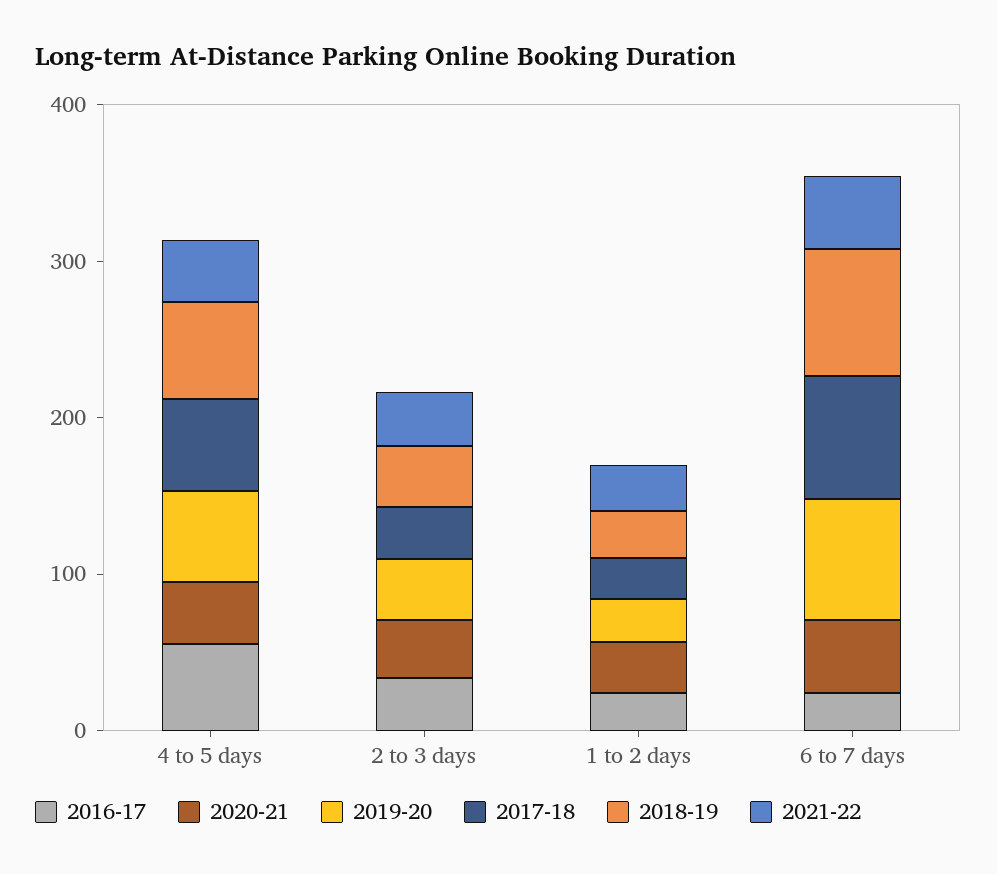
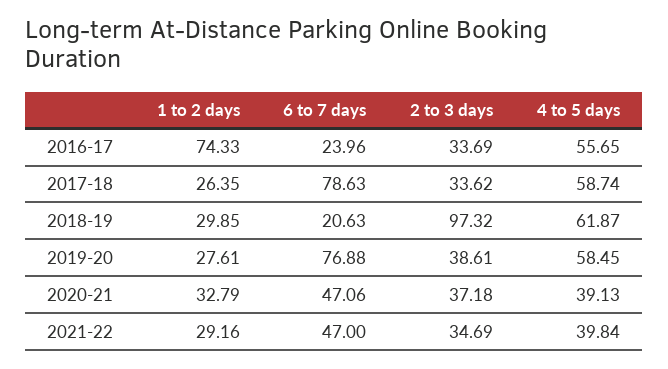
  {
    "2016-17": {
      "4 to 5 days": 55.65,
      "2 to 3 days": 33.69,
-     "1 to 2 days": 20,
+     "1 to 2 days": 74.33,
      "6 to 7 days": 23.96
    },
    "2020-21": {
      "4 to 5 days": 39.13,
      "2 to 3 days": 37.18,
      "1 to 2 days": 32.79,
      "6 to 7 days": 47.06
    },
    "2019-20": {
      "4 to 5 days": 58.45,
      "2 to 3 days": 38.61,
      "1 to 2 days": 27.61,
      "6 to 7 days": 76.88
    },
    "2017-18": {
      "4 to 5 days": 58.74,
      "2 to 3 days": 33.62,
      "1 to 2 days": 26.35,
      "6 to 7 days": 78.63
    },
    "2018-19": {
      "4 to 5 days": 61.87,
-     "2 to 3 days": 40,
+     "2 to 3 days": 97.32,
      "1 to 2 days": 29.85,
-     "6 to 7 days": 80
+     "6 to 7 days": 20.63
    },
    "2021-22": {
      "4 to 5 days": 39.84,
      "2 to 3 days": 34.69,
      "1 to 2 days": 29.16,
      "6 to 7 days": 47
    }
  }

